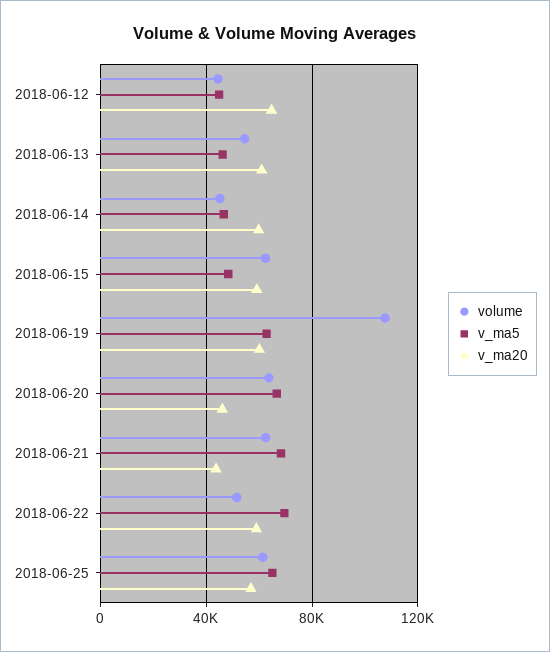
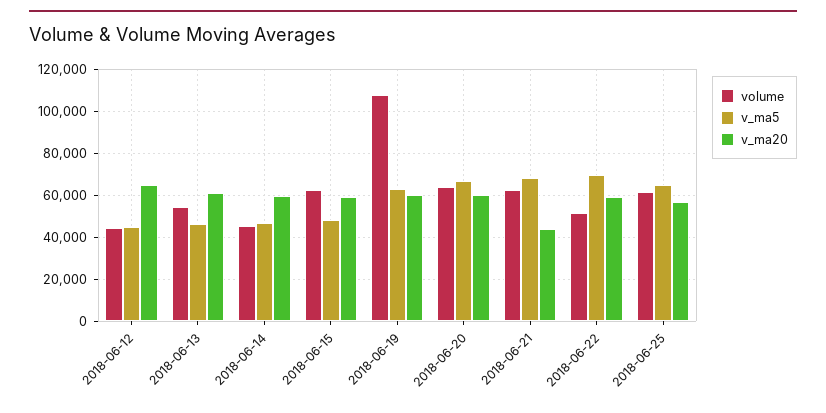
  {
    "volume": {
      "2018-06-12": 45000,
      "2018-06-13": 55000,
      "2018-06-14": 45000,
      "2018-06-15": 60000,
      "2018-06-19": 110000,
      "2018-06-20": 65000,
      "2018-06-21": 65000,
      "2018-06-22": 50000,
      "2018-06-25": 60000
    },
    "v_ma5": {
      "2018-06-12": 45000,
      "2018-06-13": 45000,
      "2018-06-14": 45000,
      "2018-06-15": 50000,
      "2018-06-19": 65000,
      "2018-06-20": 65000,
      "2018-06-21": 70000,
      "2018-06-22": 70000,
      "2018-06-25": 65000
    },
    "v_ma20": {
      "2018-06-12": 65000,
      "2018-06-13": 60000,
      "2018-06-14": 60000,
      "2018-06-15": 60000,
      "2018-06-19": 60000,
-     "2018-06-20": 45000,
+     "2018-06-20": 60000,
      "2018-06-21": 45000,
      "2018-06-22": 60000,
      "2018-06-25": 55000
    }
  }

